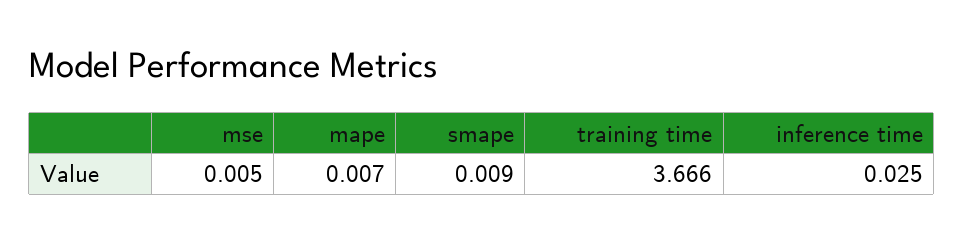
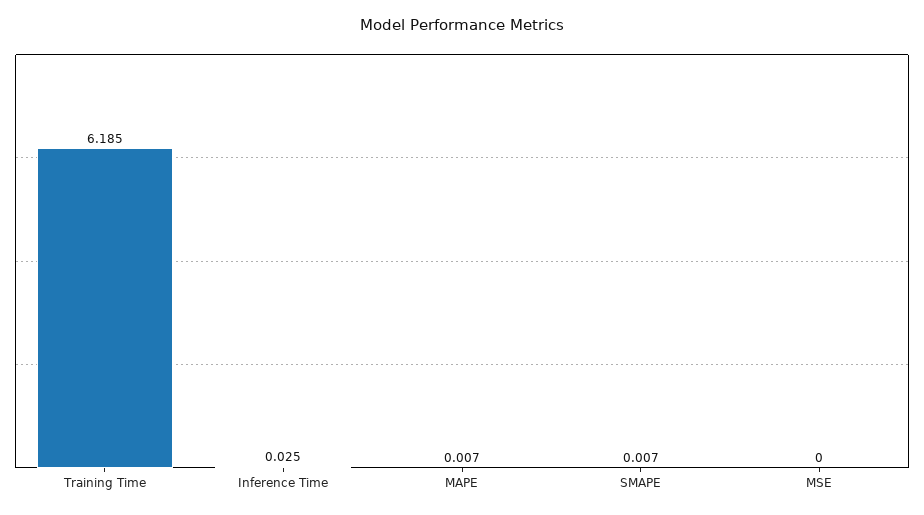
  {
-   "mse": 0.005,
+   "mse": 0,
    "mape": 0.007,
-   "smape": 0.009,
+   "smape": 0.007,
-   "training time": 3.666,
+   "training time": 6.185,
    "inference time": 0.025
  }

